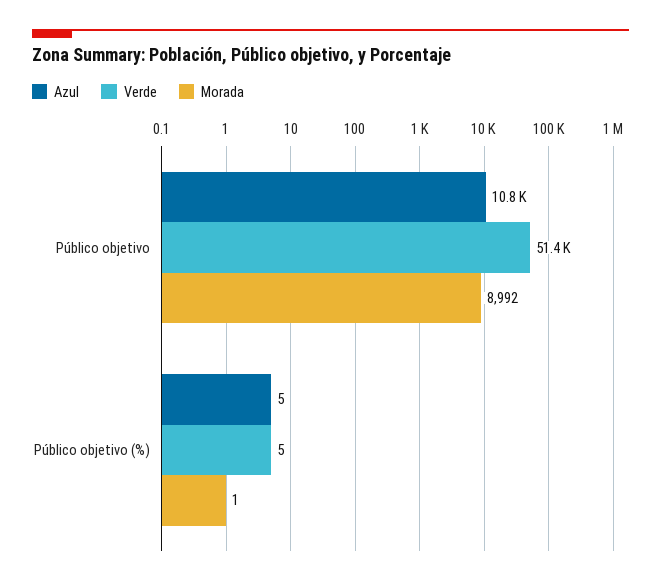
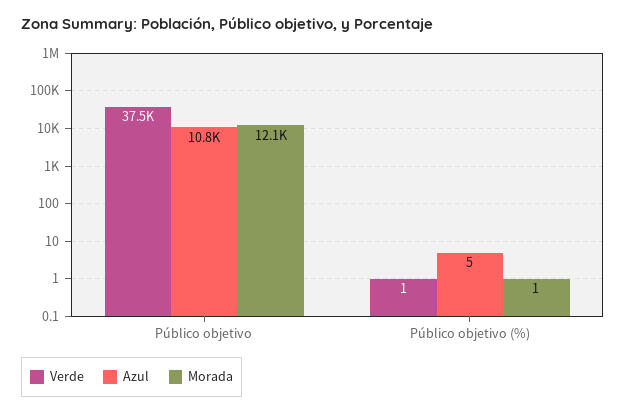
  {
    "Azul": {
      "Público objetivo": 10800,
      "Público objetivo (%)": 5
    },
    "Verde": {
-     "Público objetivo": 51400,
+     "Público objetivo": 37500,
-     "Público objetivo (%)": 5
+     "Público objetivo (%)": 1
    },
    "Morada": {
-     "Público objetivo": 8992,
+     "Público objetivo": 12100,
      "Público objetivo (%)": 1
    }
  }

